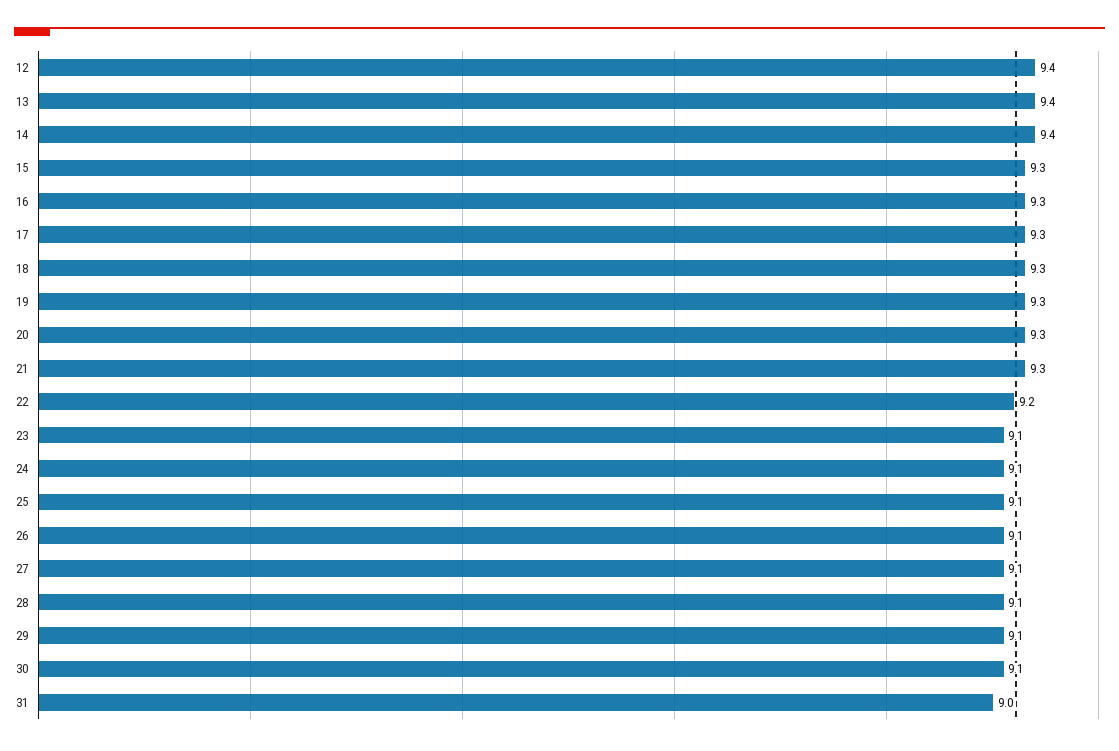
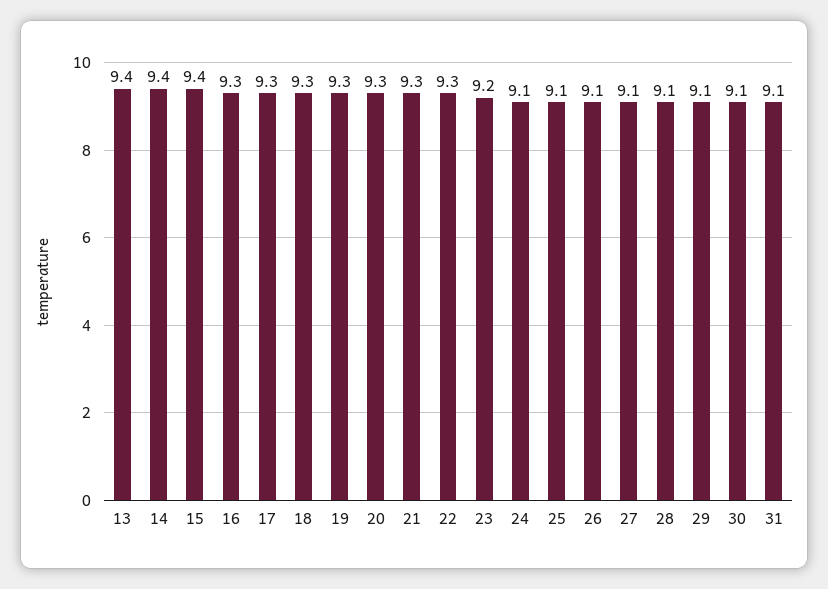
  {
-   "12": 9.4,
    "13": 9.4,
    "14": 9.4,
-   "15": 9.3,
+   "15": 9.4,
    "16": 9.3,
    "17": 9.3,
    "18": 9.3,
    "19": 9.3,
    "20": 9.3,
    "21": 9.3,
-   "22": 9.2,
+   "22": 9.3,
-   "23": 9.1,
+   "23": 9.2,
    "24": 9.1,
    "25": 9.1,
    "26": 9.1,
    "27": 9.1,
    "28": 9.1,
    "29": 9.1,
    "30": 9.1,
-   "31": 9
+   "31": 9.1
  }

